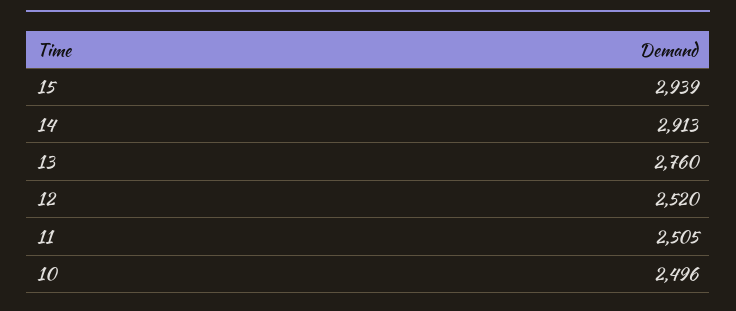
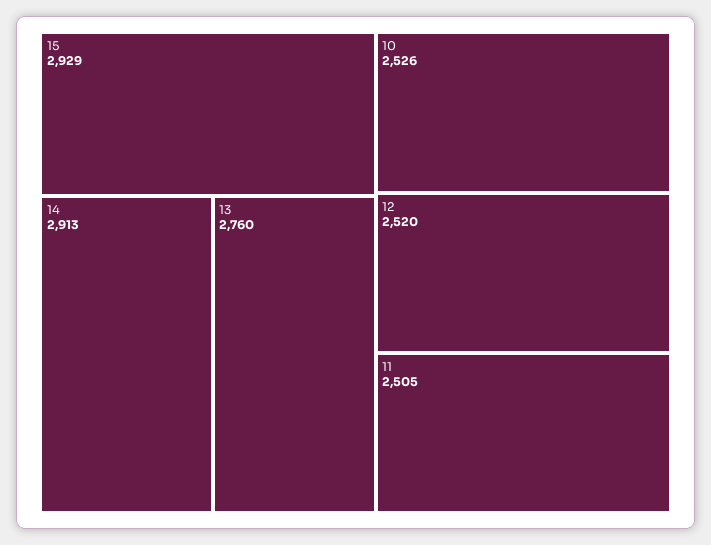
  {
-   "15": 2939,
+   "15": 2929,
    "14": 2913,
    "13": 2760,
    "12": 2520,
    "11": 2505,
-   "10": 2496
+   "10": 2526
  }

